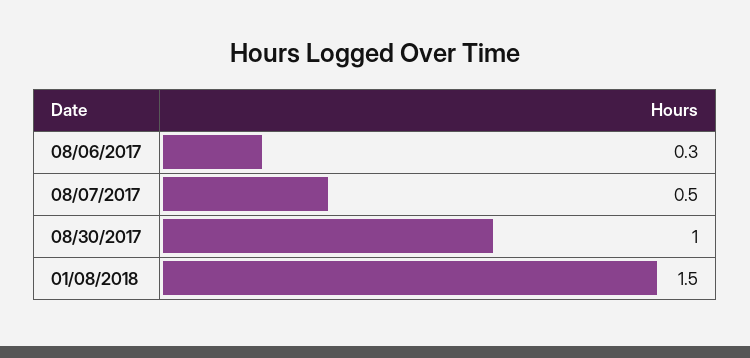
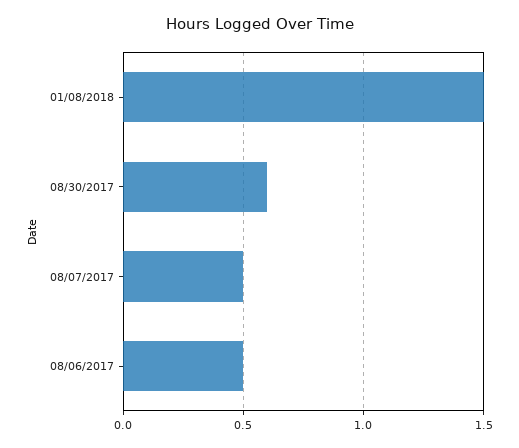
  {
-   "08/06/2017": 0.3,
+   "08/06/2017": 0.5,
    "08/07/2017": 0.5,
-   "08/30/2017": 1,
+   "08/30/2017": 0.6,
    "01/08/2018": 1.5
  }

